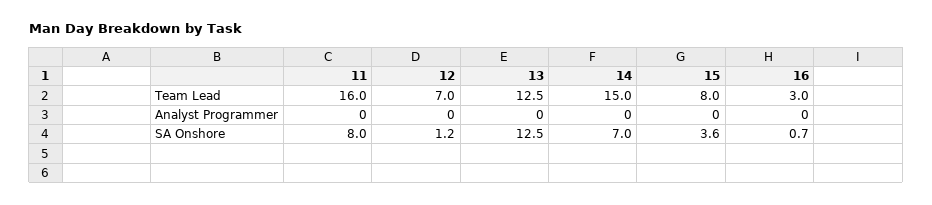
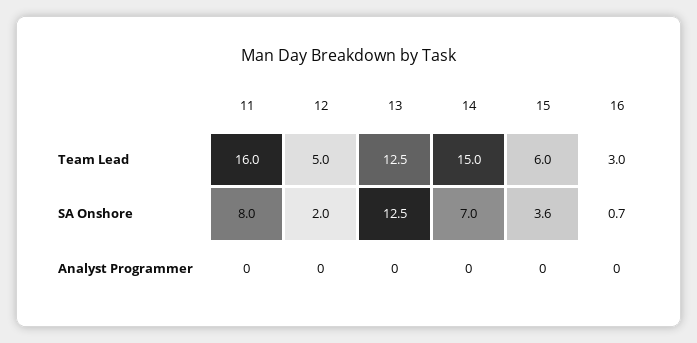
  {
    "11": {
      "Team Lead": 16,
      "Analyst Programmer": 0,
      "SA Onshore": 8
    },
    "12": {
-     "Team Lead": 7,
+     "Team Lead": 5,
      "Analyst Programmer": 0,
-     "SA Onshore": 1.2
+     "SA Onshore": 2
    },
    "13": {
      "Team Lead": 12.5,
      "Analyst Programmer": 0,
      "SA Onshore": 12.5
    },
    "14": {
      "Team Lead": 15,
      "Analyst Programmer": 0,
      "SA Onshore": 7
    },
    "15": {
-     "Team Lead": 8,
+     "Team Lead": 6,
      "Analyst Programmer": 0,
      "SA Onshore": 3.6
    },
    "16": {
      "Team Lead": 3,
      "Analyst Programmer": 0,
      "SA Onshore": 0.7
    }
  }

